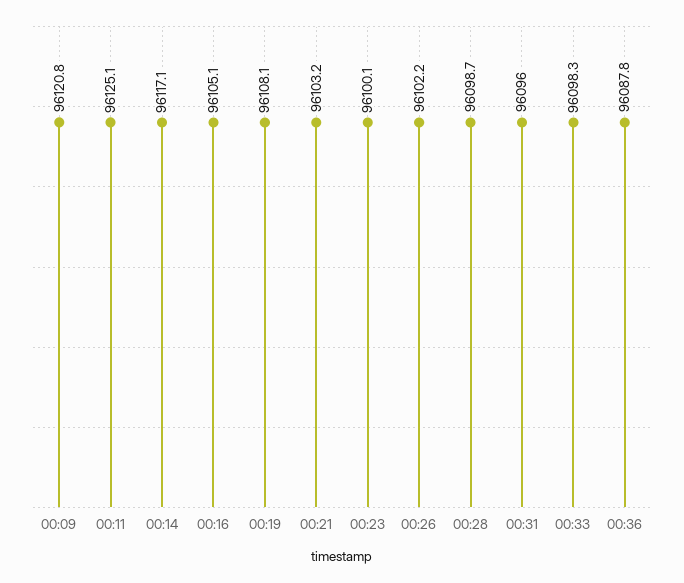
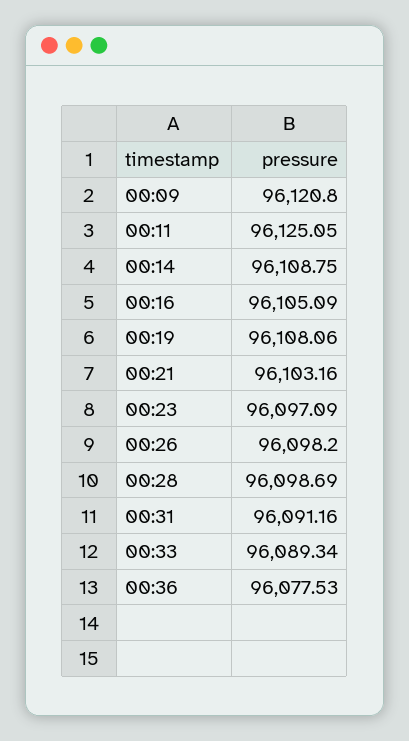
  {
    "00:09": 96120.8,
    "00:11": 96125.05,
-   "00:14": 96117.1,
+   "00:14": 96108.75,
    "00:16": 96105.09,
    "00:19": 96108.06,
    "00:21": 96103.16,
-   "00:23": 96100.1,
+   "00:23": 96097.09,
-   "00:26": 96102.2,
+   "00:26": 96098.2,
    "00:28": 96098.69,
-   "00:31": 96096,
+   "00:31": 96091.16,
-   "00:33": 96098.3,
+   "00:33": 96089.34,
-   "00:36": 96087.8
+   "00:36": 96077.53
  }

